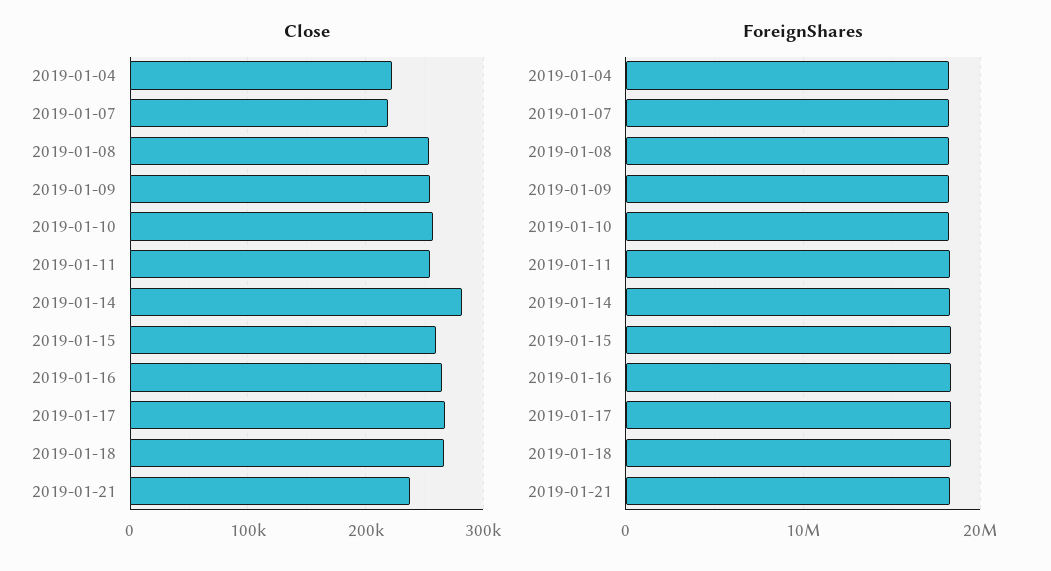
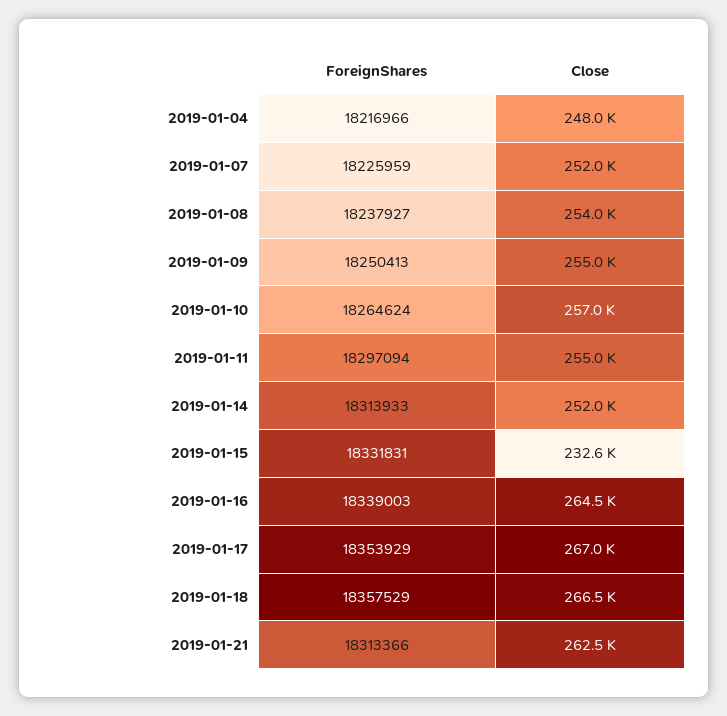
  {
    "Close": {
-     "2019-01-04": 220000,
+     "2019-01-04": 248000,
-     "2019-01-07": 220000,
+     "2019-01-07": 252000,
      "2019-01-08": 254000,
      "2019-01-09": 255000,
      "2019-01-10": 257000,
      "2019-01-11": 255000,
-     "2019-01-14": 280000,
+     "2019-01-14": 252000,
-     "2019-01-15": 260000,
+     "2019-01-15": 232600,
      "2019-01-16": 264500,
      "2019-01-17": 267000,
      "2019-01-18": 266500,
-     "2019-01-21": 240000
+     "2019-01-21": 262500
    },
    "ForeignShares": {
      "2019-01-04": 18216966,
      "2019-01-07": 18225959,
      "2019-01-08": 18237927,
      "2019-01-09": 18250413,
      "2019-01-10": 18264624,
      "2019-01-11": 18297094,
      "2019-01-14": 18313933,
      "2019-01-15": 18331831,
      "2019-01-16": 18339003,
      "2019-01-17": 18353929,
      "2019-01-18": 18357529,
      "2019-01-21": 18313366
    }
  }

